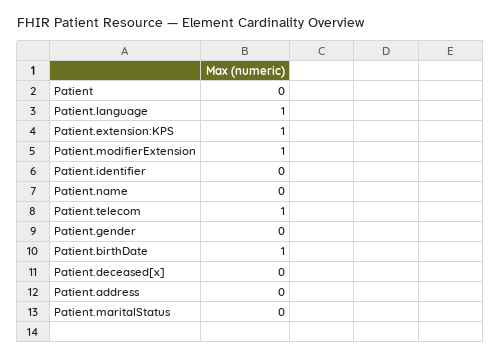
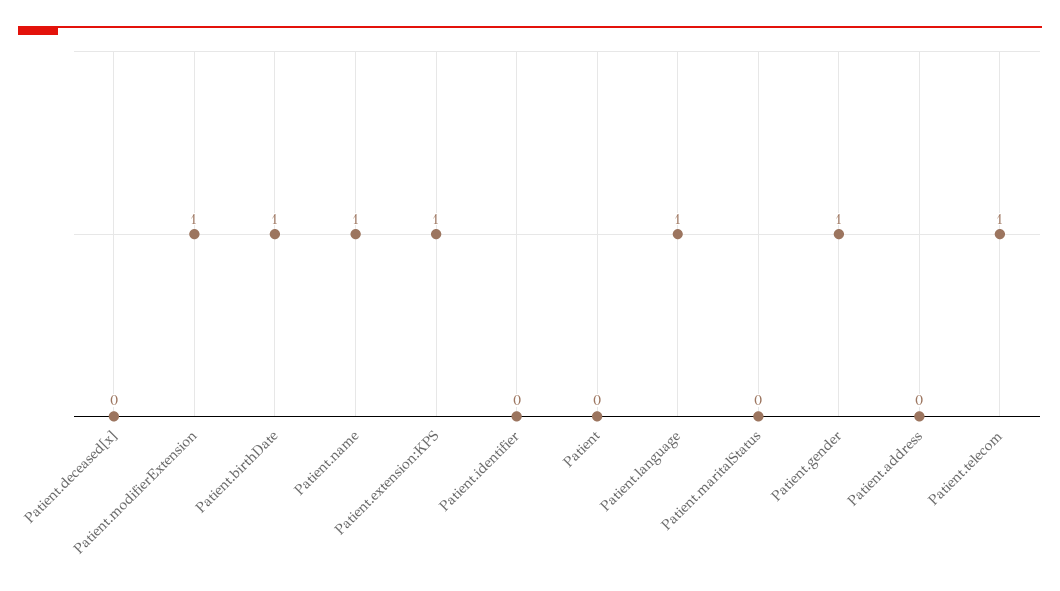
  {
    "Patient": 0,
    "Patient.language": 1,
    "Patient.extension:KPS": 1,
    "Patient.modifierExtension": 1,
    "Patient.identifier": 0,
-   "Patient.name": 0,
+   "Patient.name": 1,
    "Patient.telecom": 1,
-   "Patient.gender": 0,
+   "Patient.gender": 1,
    "Patient.birthDate": 1,
    "Patient.deceased[x]": 0,
    "Patient.address": 0,
    "Patient.maritalStatus": 0
  }

